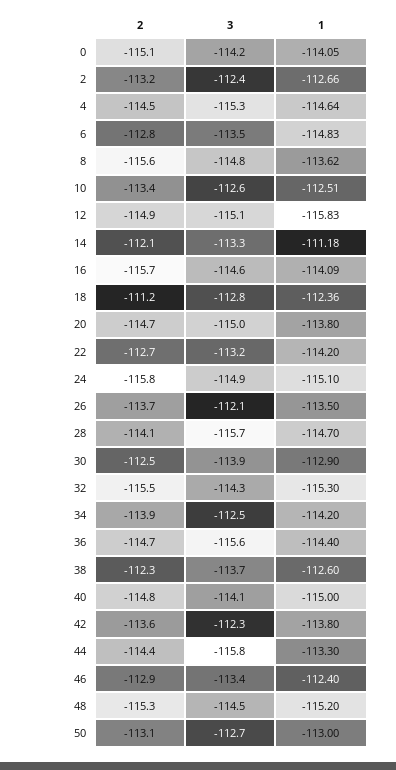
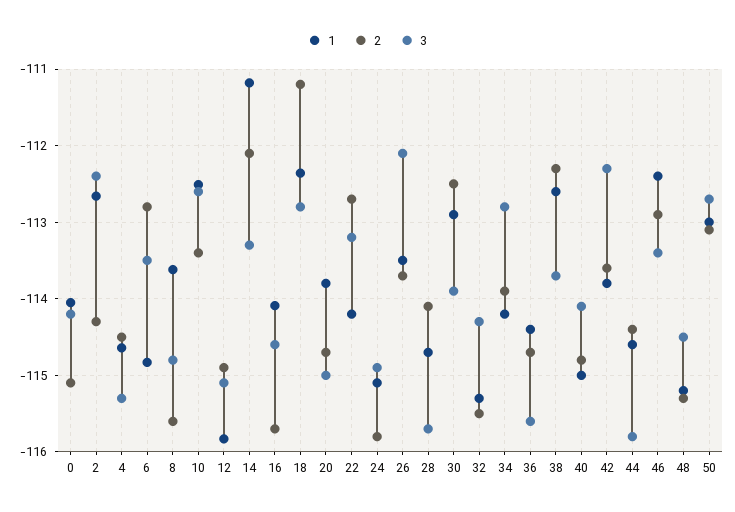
  {
    "2": {
      "0": -115.1,
-     "2": -113.2,
+     "2": -114.3,
      "4": -114.5,
      "6": -112.8,
      "8": -115.6,
      "10": -113.4,
      "12": -114.9,
      "14": -112.1,
      "16": -115.7,
      "18": -111.2,
      "20": -114.7,
      "22": -112.7,
      "24": -115.8,
      "26": -113.7,
      "28": -114.1,
      "30": -112.5,
      "32": -115.5,
      "34": -113.9,
      "36": -114.7,
      "38": -112.3,
      "40": -114.8,
      "42": -113.6,
      "44": -114.4,
      "46": -112.9,
      "48": -115.3,
      "50": -113.1
    },
    "3": {
      "0": -114.2,
      "2": -112.4,
      "4": -115.3,
      "6": -113.5,
      "8": -114.8,
      "10": -112.6,
      "12": -115.1,
      "14": -113.3,
      "16": -114.6,
      "18": -112.8,
      "20": -115,
      "22": -113.2,
      "24": -114.9,
      "26": -112.1,
      "28": -115.7,
      "30": -113.9,
      "32": -114.3,
-     "34": -112.5,
+     "34": -112.8,
      "36": -115.6,
      "38": -113.7,
      "40": -114.1,
      "42": -112.3,
      "44": -115.8,
      "46": -113.4,
      "48": -114.5,
      "50": -112.7
    },
    "1": {
      "0": -114.05,
      "2": -112.66,
      "4": -114.64,
      "6": -114.83,
      "8": -113.62,
      "10": -112.51,
      "12": -115.83,
      "14": -111.18,
      "16": -114.09,
      "18": -112.36,
      "20": -113.8,
      "22": -114.2,
      "24": -115.1,
      "26": -113.5,
      "28": -114.7,
      "30": -112.9,
      "32": -115.3,
      "34": -114.2,
      "36": -114.4,
      "38": -112.6,
      "40": -115,
      "42": -113.8,
-     "44": -113.3,
+     "44": -114.6,
      "46": -112.4,
      "48": -115.2,
      "50": -113
    }
  }

